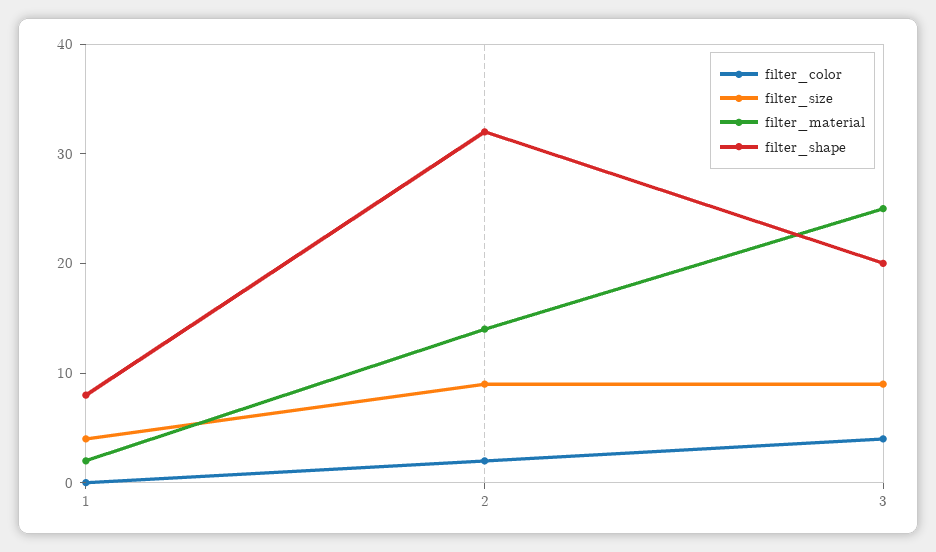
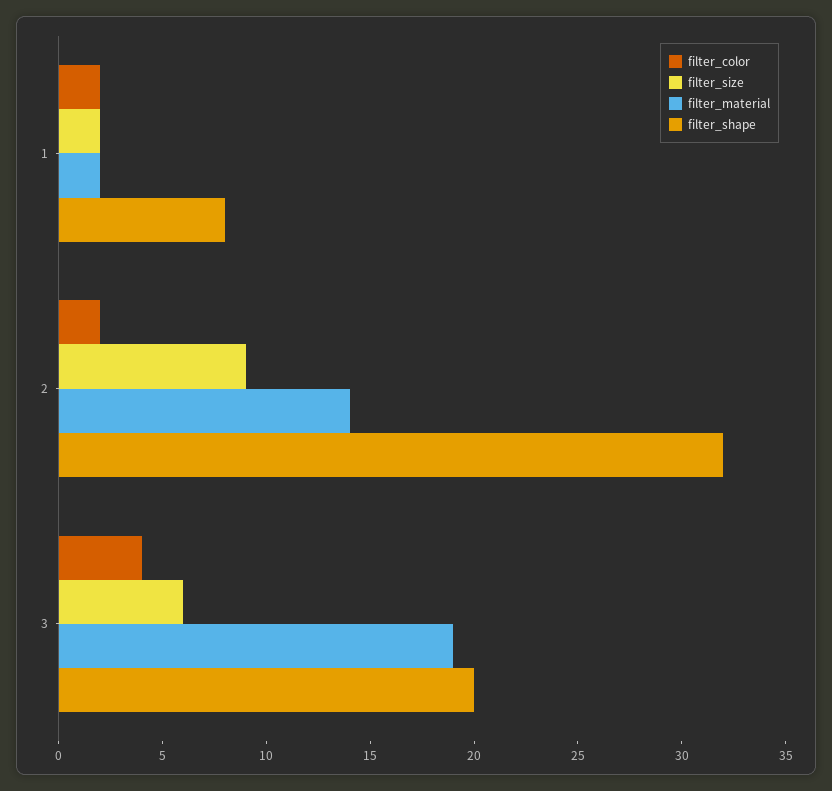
  {
    "filter_color": {
-     "1": 0,
+     "1": 2,
      "2": 2,
      "3": 4
    },
    "filter_size": {
-     "1": 4,
+     "1": 2,
      "2": 9,
-     "3": 9
+     "3": 6
    },
    "filter_material": {
      "1": 2,
      "2": 14,
-     "3": 25
+     "3": 19
    },
    "filter_shape": {
      "1": 8,
      "2": 32,
      "3": 20
    }
  }

